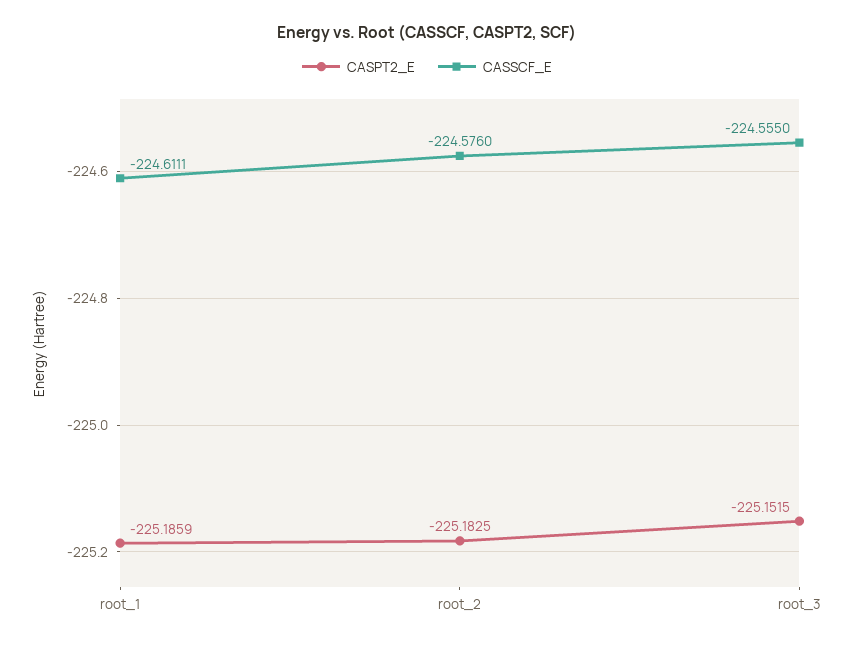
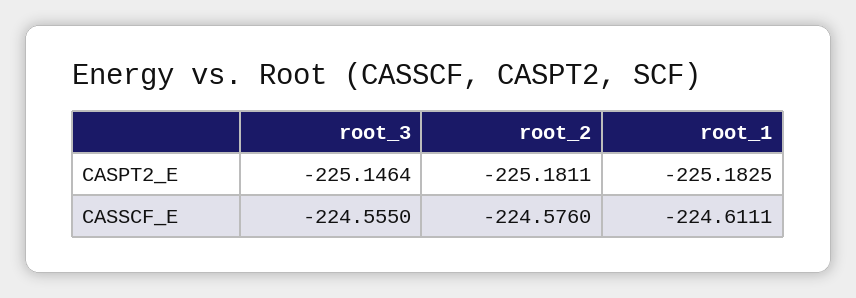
  {
    "CASPT2_E": {
-     "root_1": -225.1859,
+     "root_1": -225.1825,
-     "root_2": -225.1825,
+     "root_2": -225.1811,
-     "root_3": -225.1515
+     "root_3": -225.1464
    },
    "CASSCF_E": {
      "root_1": -224.6111,
      "root_2": -224.576,
      "root_3": -224.555
    }
  }

